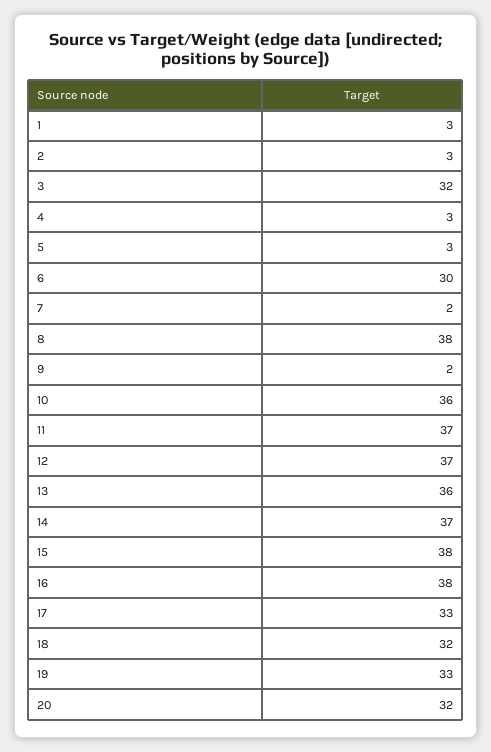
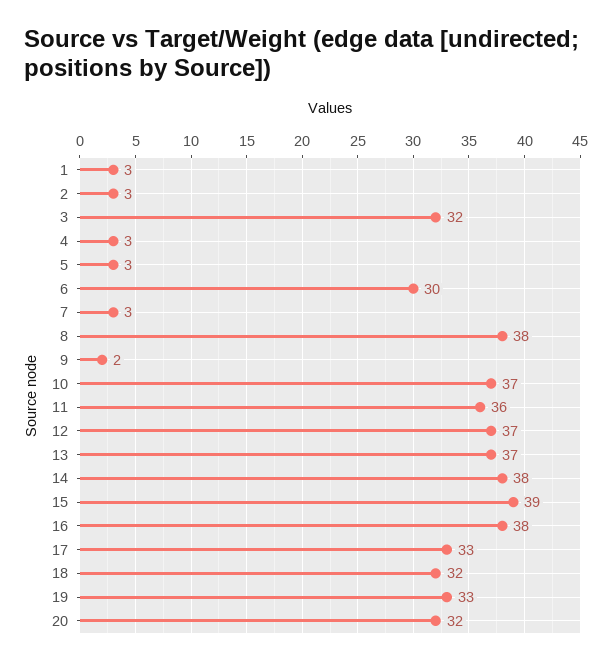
  {
    "1": 3,
    "2": 3,
    "3": 32,
    "4": 3,
    "5": 3,
    "6": 30,
-   "7": 2,
+   "7": 3,
    "8": 38,
    "9": 2,
-   "10": 36,
+   "10": 37,
-   "11": 37,
+   "11": 36,
    "12": 37,
-   "13": 36,
+   "13": 37,
-   "14": 37,
+   "14": 38,
-   "15": 38,
+   "15": 39,
    "16": 38,
    "17": 33,
    "18": 32,
    "19": 33,
    "20": 32
  }

